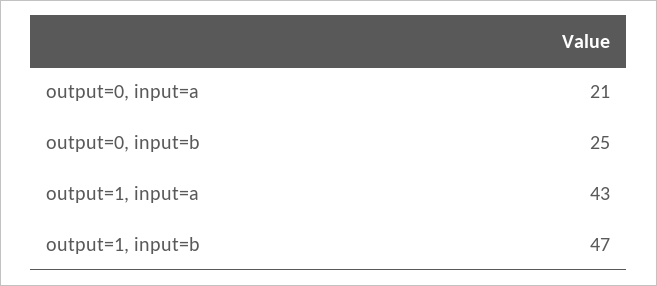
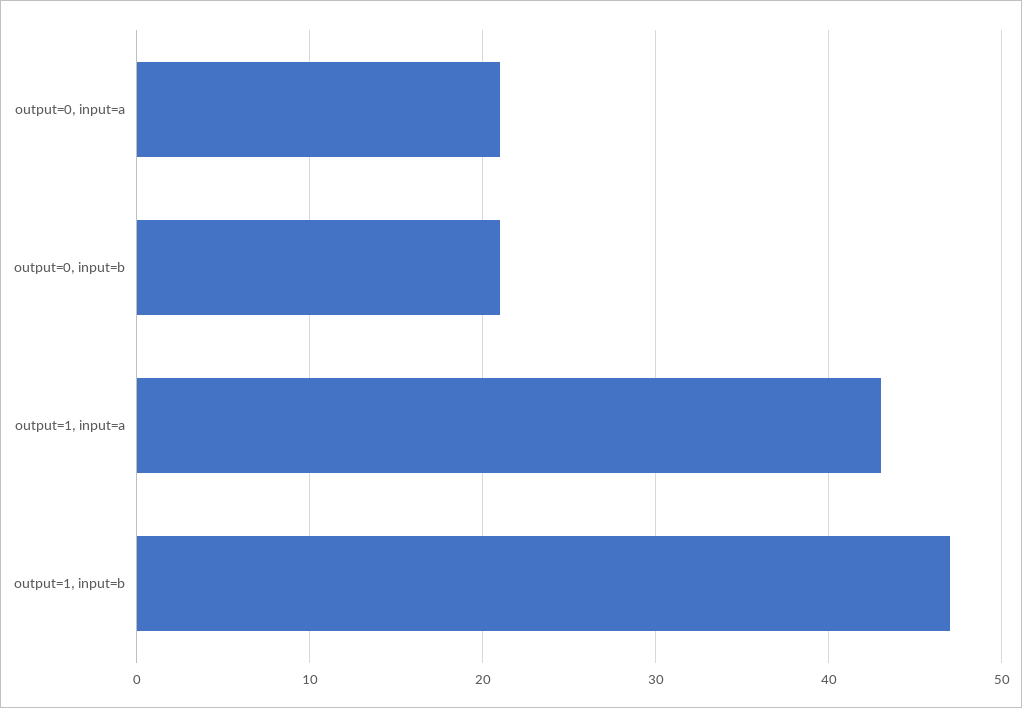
  {
    "output=0, input=a": 21,
-   "output=0, input=b": 25,
+   "output=0, input=b": 21,
    "output=1, input=a": 43,
    "output=1, input=b": 47
  }

